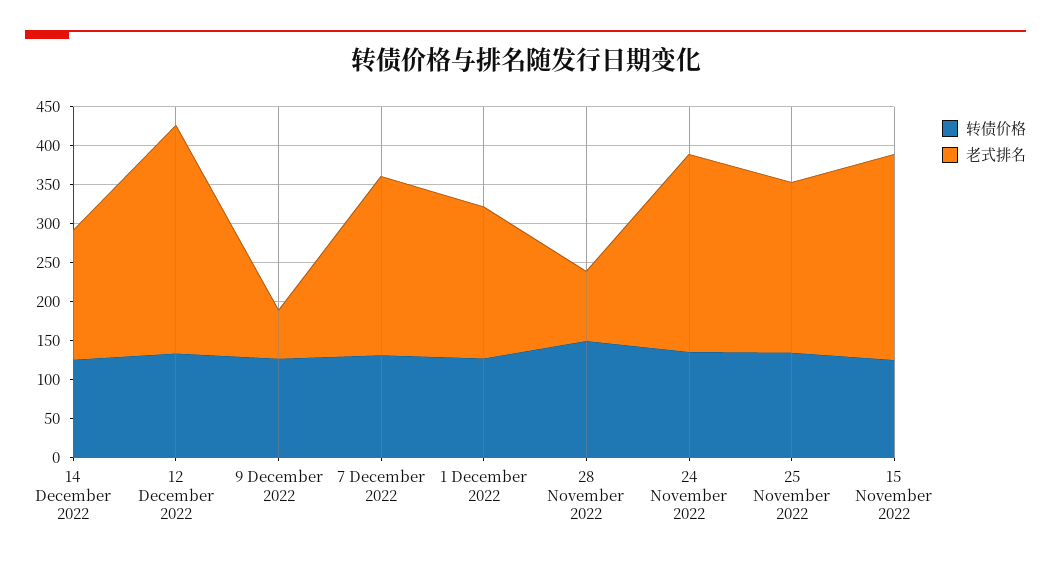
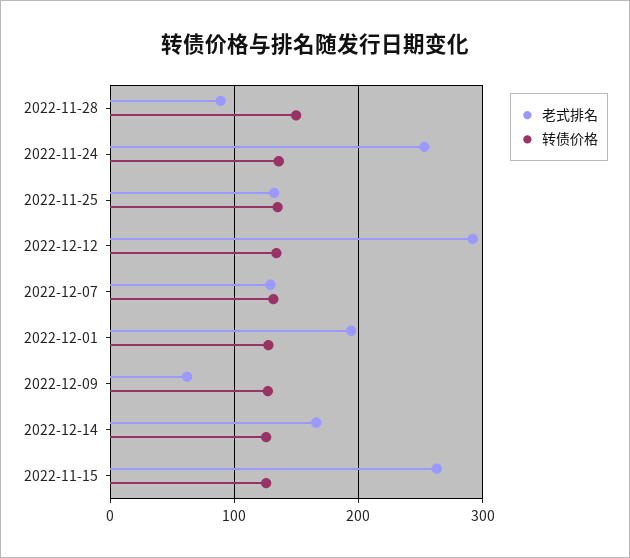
  {
    "转债价格": {
      "14 December 2022": 130,
      "12 December 2022": 130,
      "9 December 2022": 130,
      "7 December 2022": 130,
      "1 December 2022": 130,
      "28 November 2022": 150,
      "24 November 2022": 140,
      "25 November 2022": 130,
      "15 November 2022": 130
    },
    "老式排名": {
      "14 December 2022": 170,
      "12 December 2022": 290,
      "9 December 2022": 60,
-     "7 December 2022": 225,
+     "7 December 2022": 130,
      "1 December 2022": 190,
      "28 November 2022": 90,
      "24 November 2022": 250,
-     "25 November 2022": 225,
+     "25 November 2022": 130,
      "15 November 2022": 260
    }
  }

